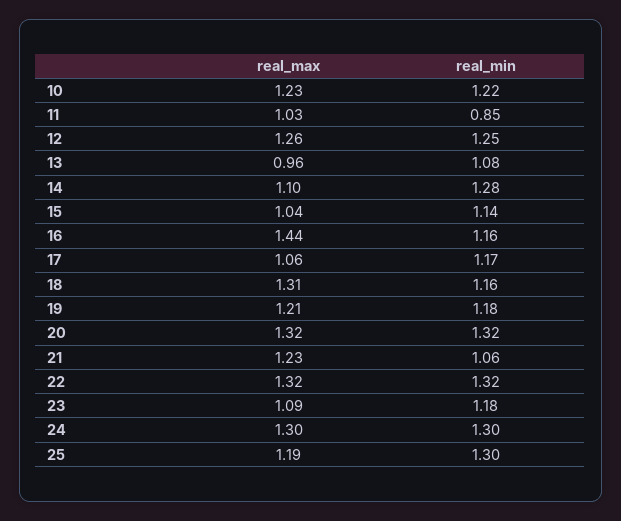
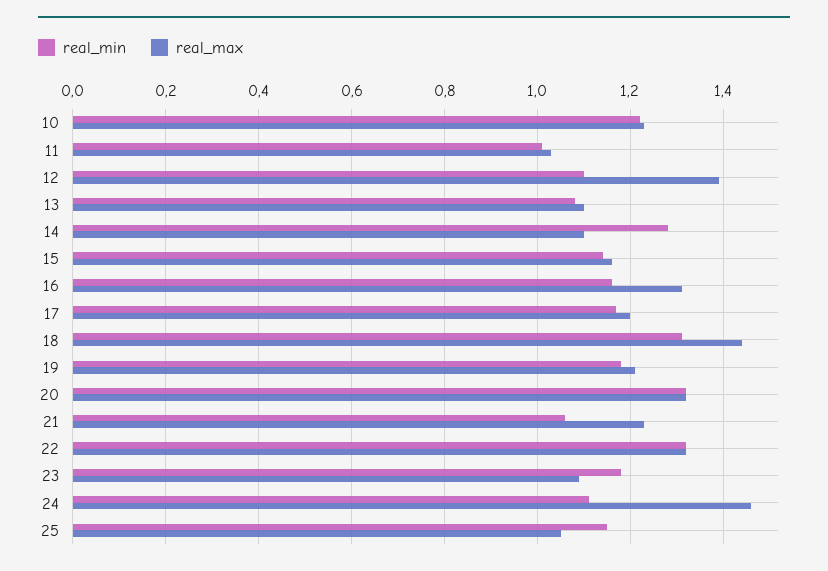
  {
    "real_max": {
      "10": 1.23,
      "11": 1.03,
-     "12": 1.26,
+     "12": 1.4,
-     "13": 0.96,
+     "13": 1.1,
      "14": 1.1,
-     "15": 1.04,
+     "15": 1.15,
-     "16": 1.44,
+     "16": 1.3,
-     "17": 1.06,
+     "17": 1.2,
-     "18": 1.31,
+     "18": 1.45,
      "19": 1.21,
      "20": 1.32,
      "21": 1.23,
      "22": 1.32,
      "23": 1.09,
-     "24": 1.3,
+     "24": 1.45,
-     "25": 1.19
+     "25": 1.05
    },
    "real_min": {
      "10": 1.22,
-     "11": 0.85,
+     "11": 1,
-     "12": 1.25,
+     "12": 1.1,
      "13": 1.08,
      "14": 1.28,
      "15": 1.14,
      "16": 1.16,
      "17": 1.17,
-     "18": 1.16,
+     "18": 1.3,
      "19": 1.18,
      "20": 1.32,
      "21": 1.06,
      "22": 1.32,
      "23": 1.18,
-     "24": 1.3,
+     "24": 1.1,
-     "25": 1.3
+     "25": 1.15
    }
  }

